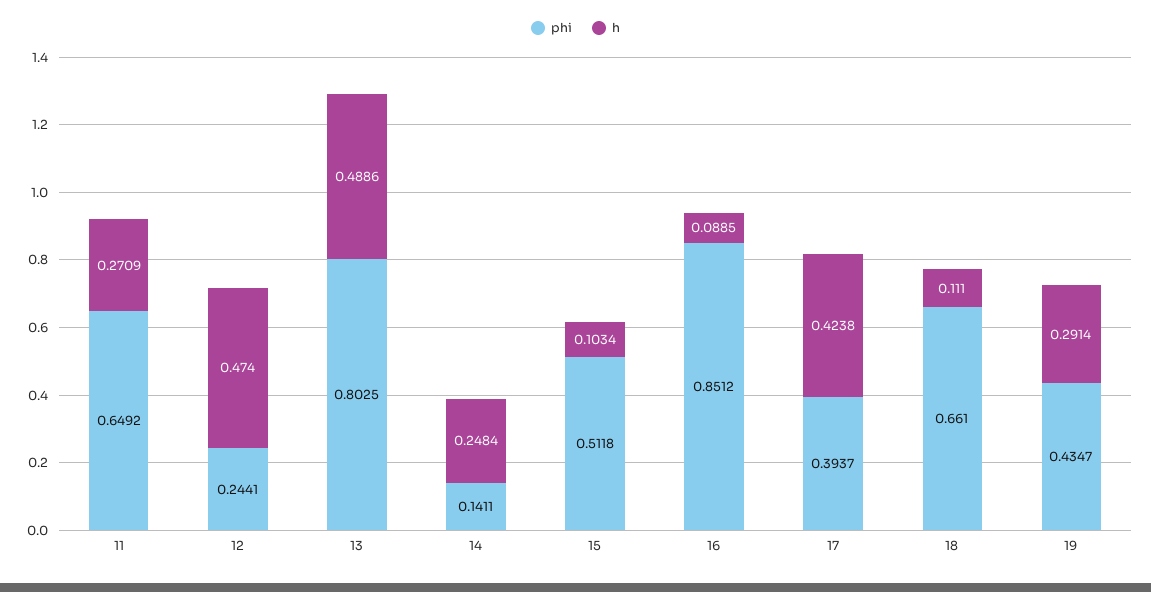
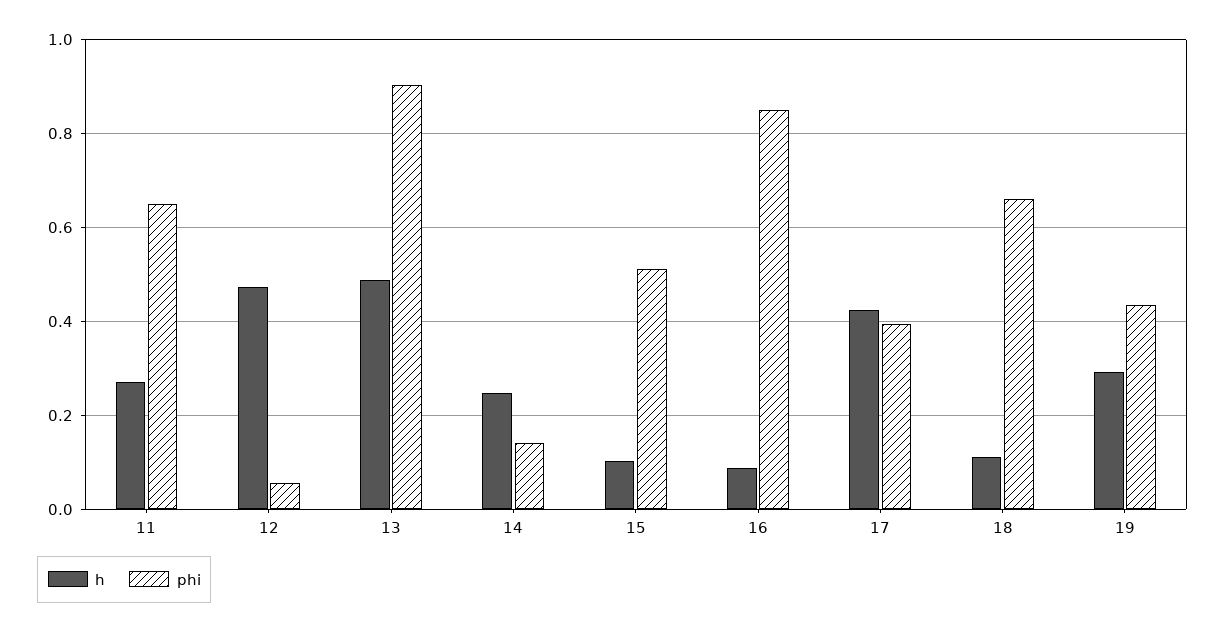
  {
    "phi": {
      "11": 0.6492,
-     "12": 0.2441,
+     "12": 0.06,
-     "13": 0.8025,
+     "13": 0.9,
      "14": 0.1411,
      "15": 0.5118,
      "16": 0.8512,
      "17": 0.3937,
      "18": 0.661,
      "19": 0.4347
    },
    "h": {
      "11": 0.2709,
      "12": 0.474,
      "13": 0.4886,
      "14": 0.2484,
      "15": 0.1034,
      "16": 0.0885,
      "17": 0.4238,
      "18": 0.111,
      "19": 0.2914
    }
  }

